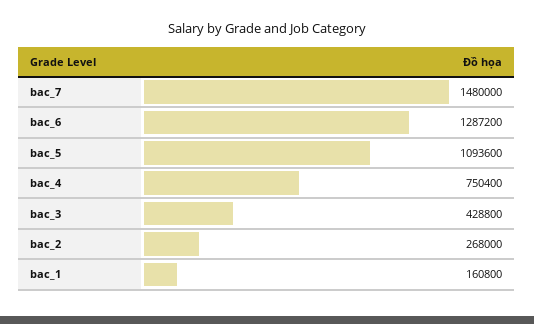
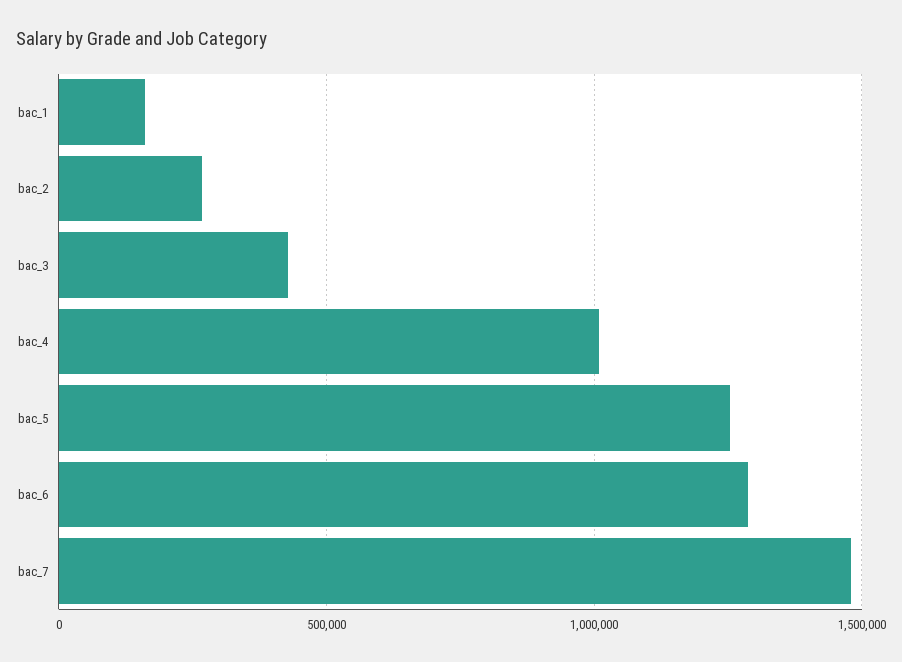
  {
    "bac_7": 1480000,
    "bac_6": 1287200,
-   "bac_5": 1093600,
+   "bac_5": 1250000,
-   "bac_4": 750400,
+   "bac_4": 1000000,
    "bac_3": 428800,
    "bac_2": 268000,
    "bac_1": 160800
  }

